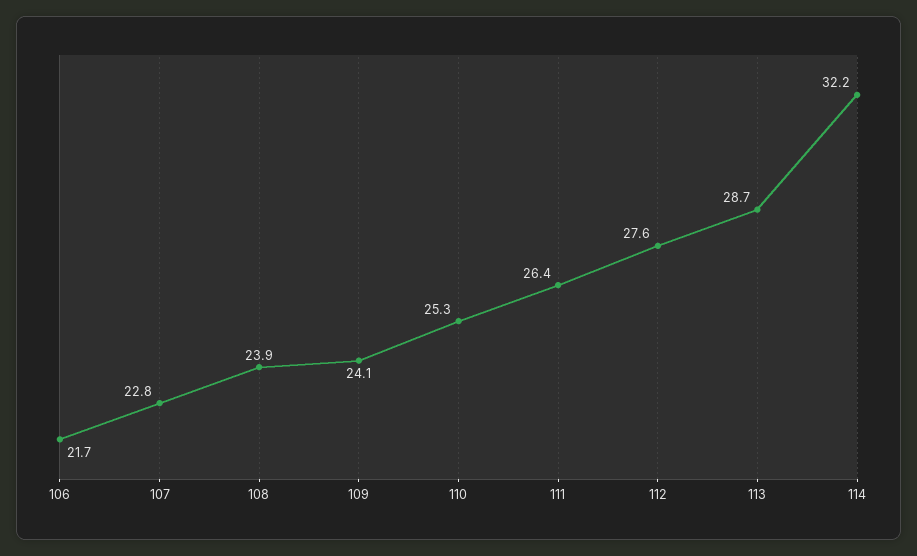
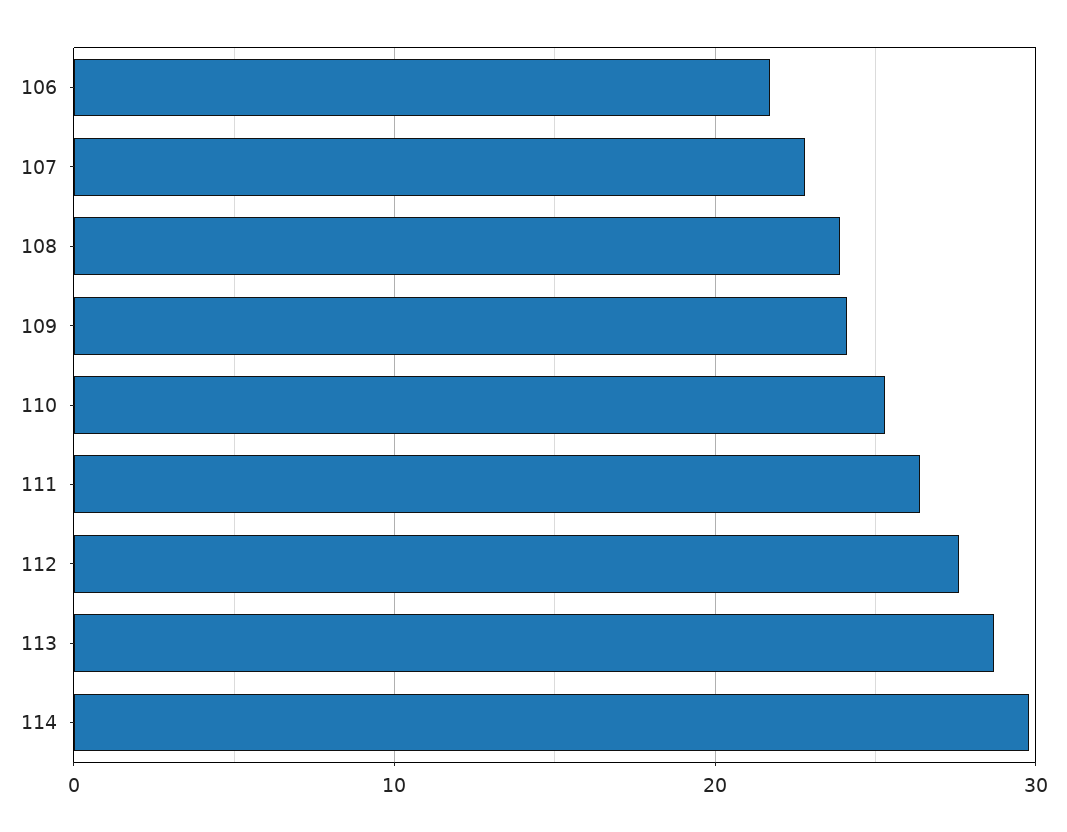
  {
    "106": 21.7,
    "107": 22.8,
    "108": 23.9,
    "109": 24.1,
    "110": 25.3,
    "111": 26.4,
    "112": 27.6,
    "113": 28.7,
-   "114": 32.2
+   "114": 30
  }

